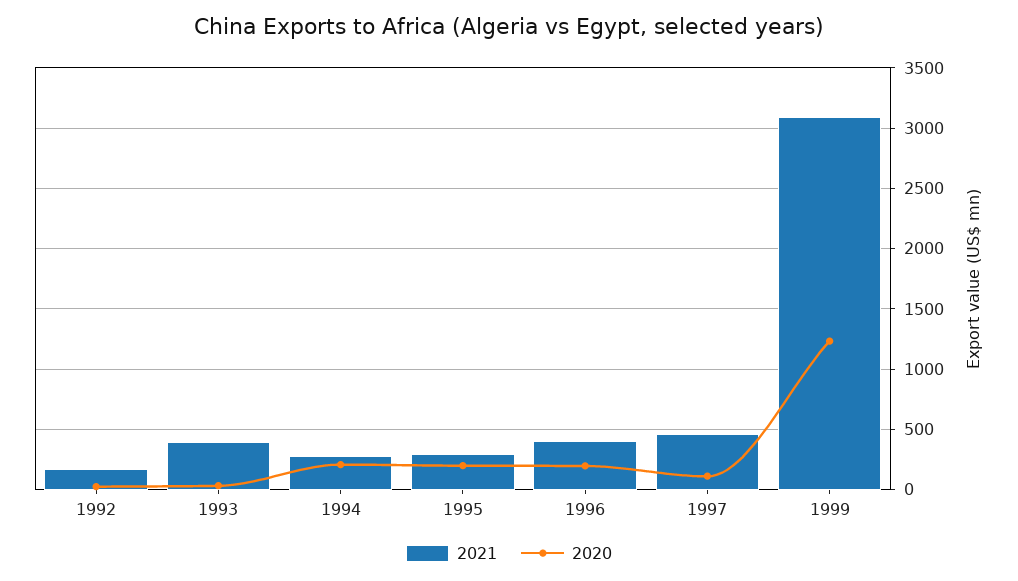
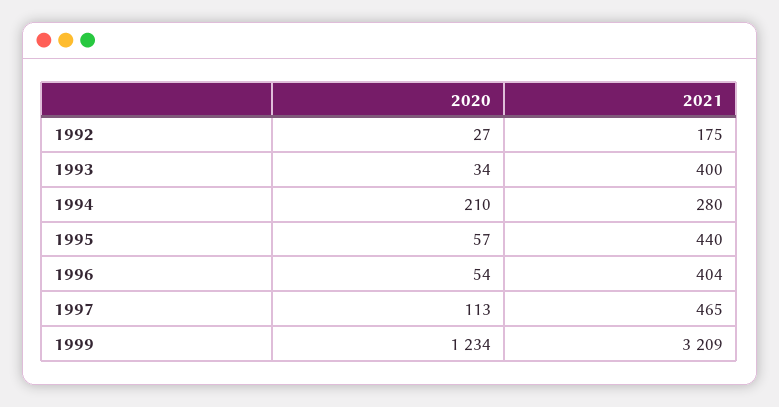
  {
    "2021": {
      "1992": 175,
      "1993": 400,
      "1994": 280,
-     "1995": 300,
+     "1995": 440,
      "1996": 404,
      "1997": 465,
-     "1999": 3100
+     "1999": 3209
    },
    "2020": {
      "1992": 27,
      "1993": 34,
      "1994": 210,
-     "1995": 200,
+     "1995": 57,
-     "1996": 200,
+     "1996": 54,
      "1997": 113,
      "1999": 1234
    }
  }

